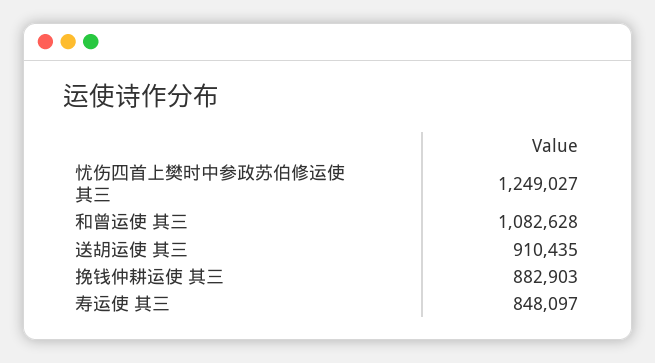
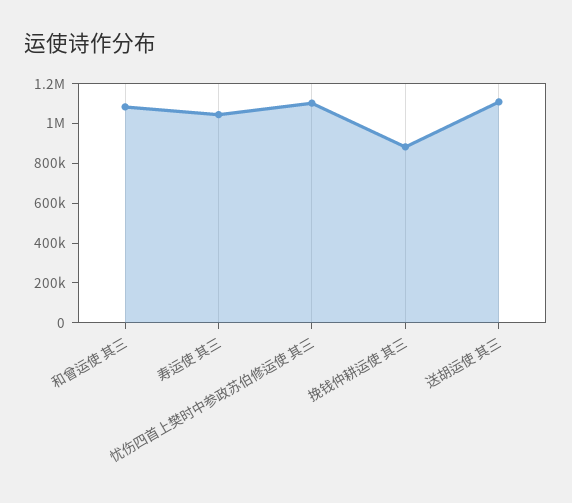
  {
-   "忧伤四首上樊时中参政苏伯修运使 其三": 1249027,
+   "忧伤四首上樊时中参政苏伯修运使 其三": 1100000,
    "和曾运使 其三": 1082628,
-   "送胡运使 其三": 910435,
+   "送胡运使 其三": 1100000,
    "挽钱仲耕运使 其三": 882903,
-   "寿运使 其三": 848097
+   "寿运使 其三": 1050000
  }

